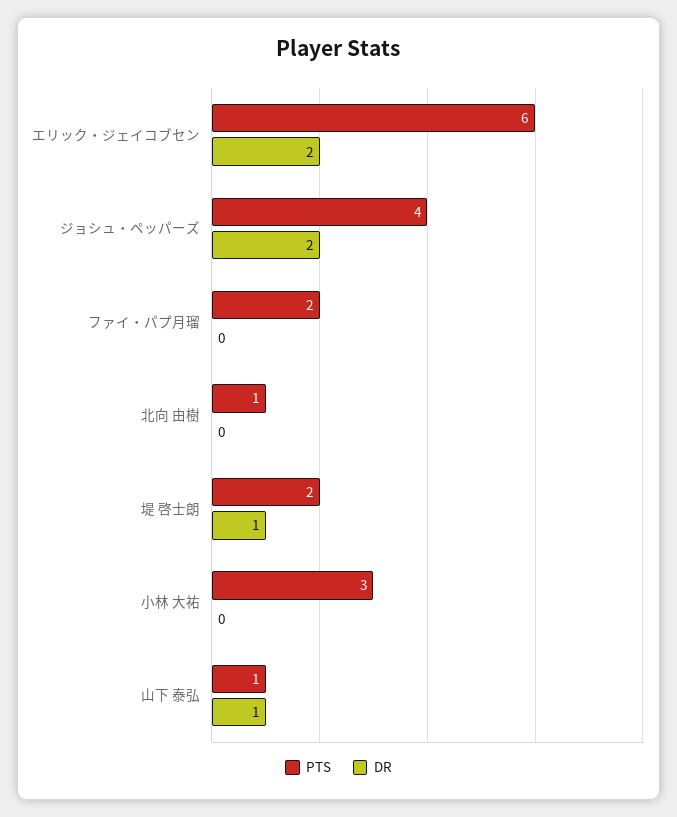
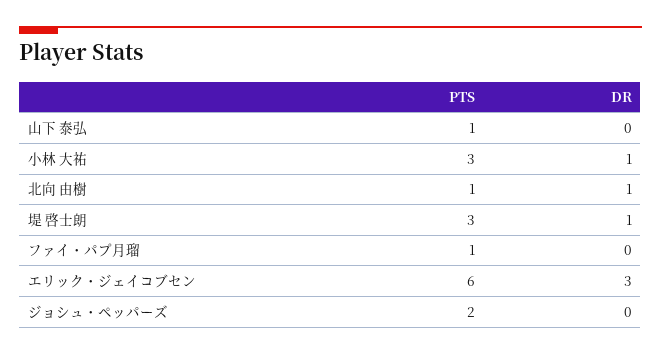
  {
    "PTS": {
      "エリック・ジェイコブセン": 6,
-     "ジョシュ・ペッパーズ": 4,
+     "ジョシュ・ペッパーズ": 2,
-     "ファイ・パプ月瑠": 2,
+     "ファイ・パプ月瑠": 1,
      "北向 由樹": 1,
-     "堤 啓士朗": 2,
+     "堤 啓士朗": 3,
      "小林 大祐": 3,
      "山下 泰弘": 1
    },
    "DR": {
-     "エリック・ジェイコブセン": 2,
+     "エリック・ジェイコブセン": 3,
-     "ジョシュ・ペッパーズ": 2,
+     "ジョシュ・ペッパーズ": 0,
      "ファイ・パプ月瑠": 0,
-     "北向 由樹": 0,
+     "北向 由樹": 1,
      "堤 啓士朗": 1,
-     "小林 大祐": 0,
+     "小林 大祐": 1,
-     "山下 泰弘": 1
+     "山下 泰弘": 0
    }
  }

